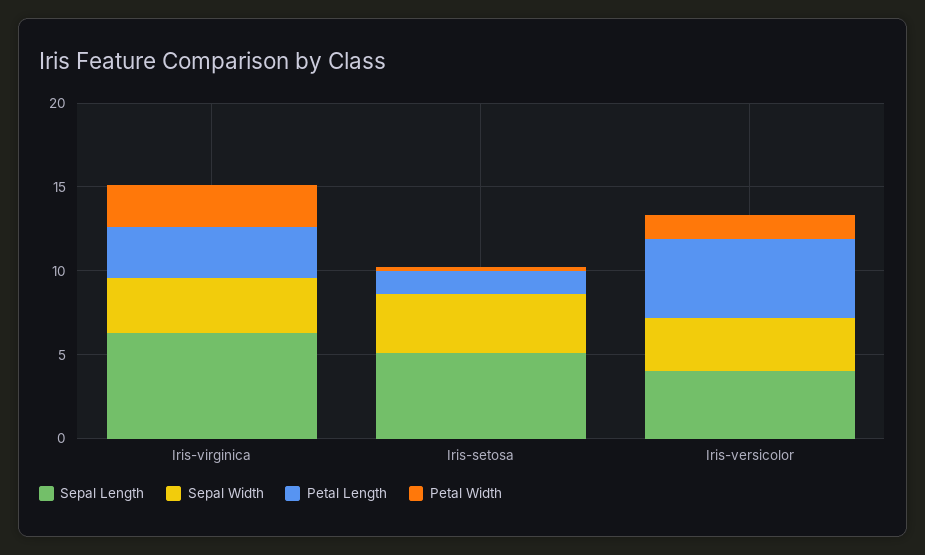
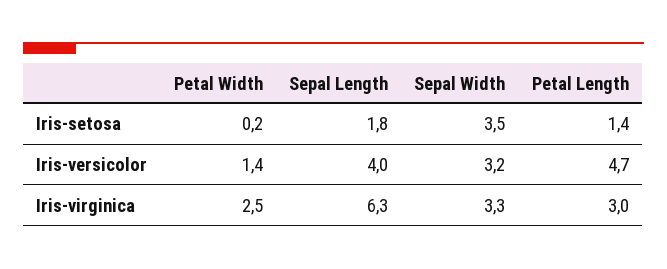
  {
    "Sepal Length": {
      "Iris-virginica": 6.3,
-     "Iris-setosa": 5,
+     "Iris-setosa": 1.8,
      "Iris-versicolor": 4
    },
    "Sepal Width": {
      "Iris-virginica": 3.3,
      "Iris-setosa": 3.5,
      "Iris-versicolor": 3.2
    },
    "Petal Length": {
      "Iris-virginica": 3,
      "Iris-setosa": 1.4,
      "Iris-versicolor": 4.7
    },
    "Petal Width": {
      "Iris-virginica": 2.5,
      "Iris-setosa": 0.2,
      "Iris-versicolor": 1.4
    }
  }

